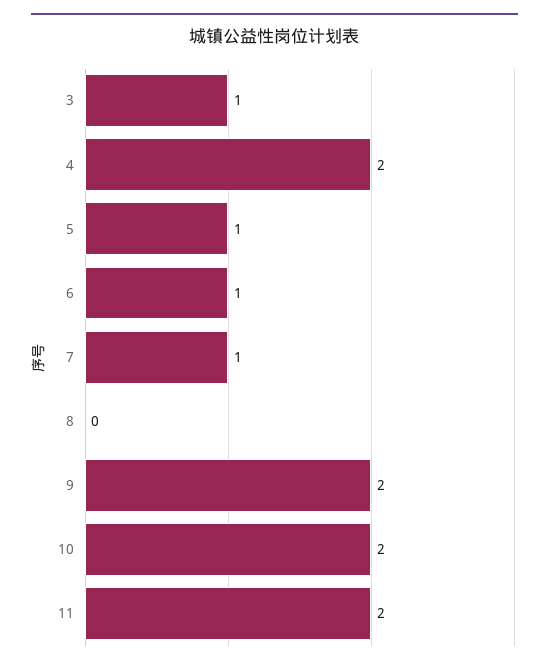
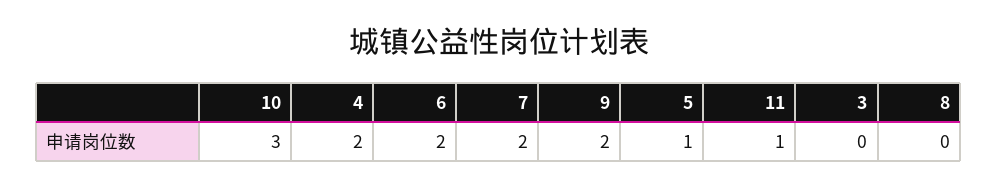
  {
-   "3": 1,
+   "3": 0,
    "4": 2,
    "5": 1,
-   "6": 1,
+   "6": 2,
-   "7": 1,
+   "7": 2,
    "8": 0,
    "9": 2,
-   "10": 2,
+   "10": 3,
-   "11": 2
+   "11": 1
  }

